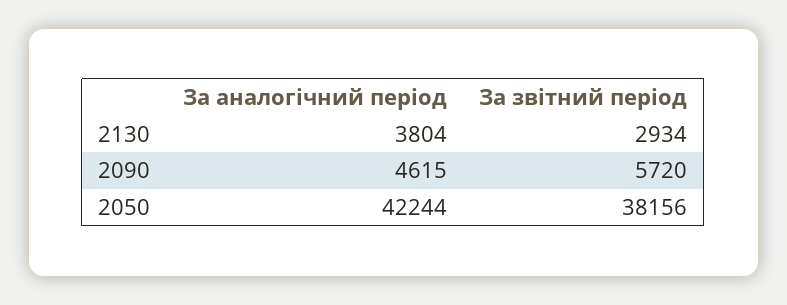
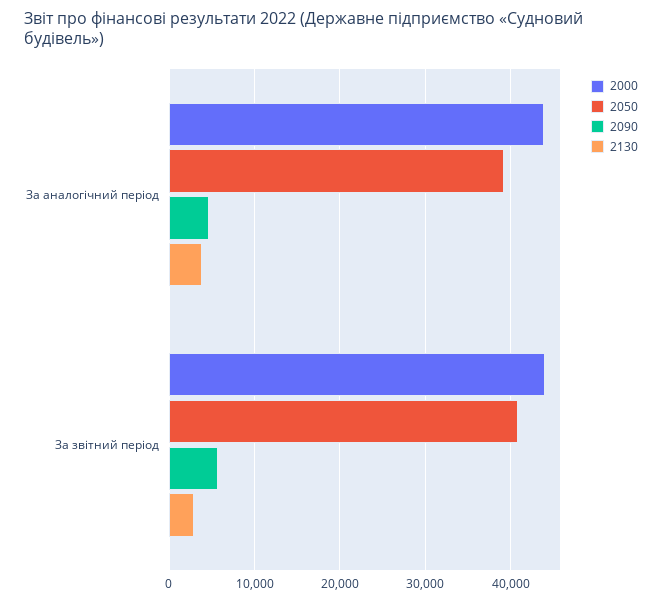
  {
    "2130": {
      "За аналогічний період": 3804,
      "За звітний період": 2934
    },
    "2090": {
      "За аналогічний період": 4615,
      "За звітний період": 5720
    },
    "2050": {
-     "За аналогічний період": 42244,
+     "За аналогічний період": 39000,
-     "За звітний період": 38156
+     "За звітний період": 41000
-   }
+   },
+   "2000": {
+     "За аналогічний період": 44000,
+     "За звітний період": 44000
+   }
  }

